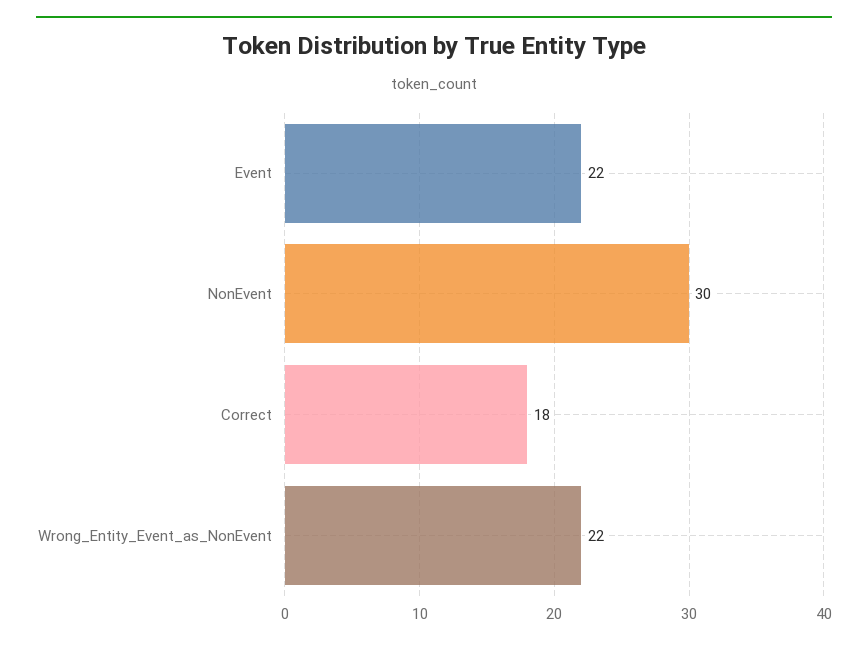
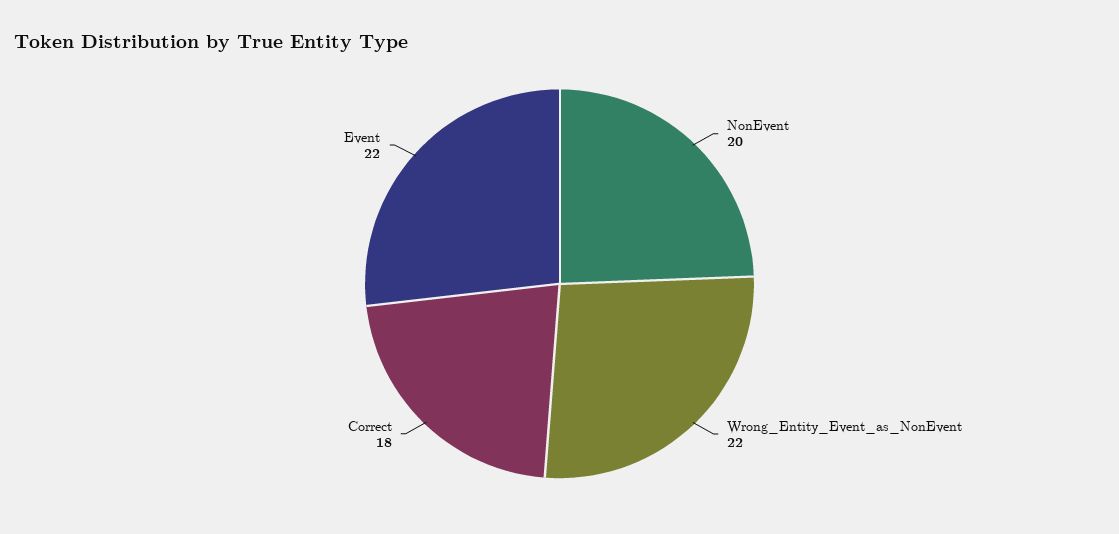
  {
    "Event": 22,
-   "NonEvent": 30,
+   "NonEvent": 20,
    "Correct": 18,
    "Wrong_Entity_Event_as_NonEvent": 22
  }

